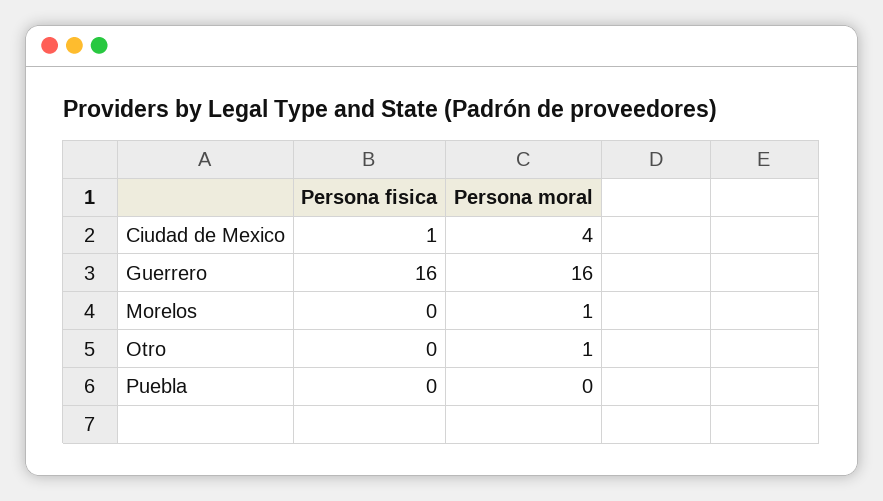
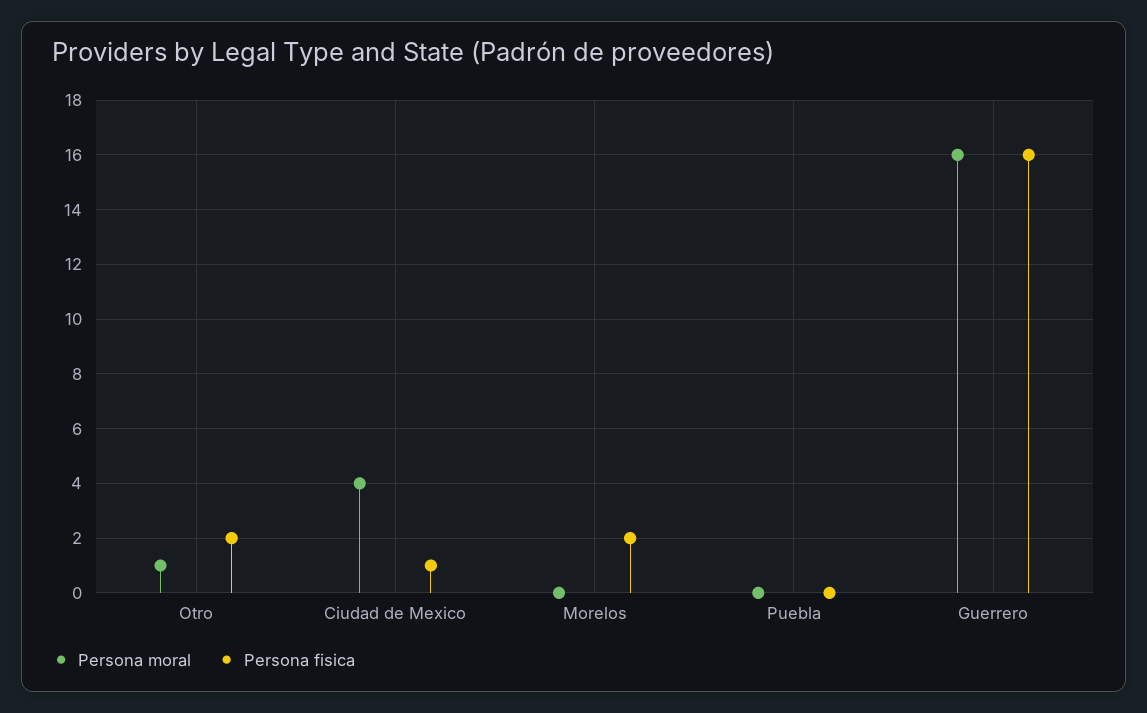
  {
    "Persona fisica": {
      "Ciudad de Mexico": 1,
      "Guerrero": 16,
-     "Morelos": 0,
+     "Morelos": 2,
-     "Otro": 0,
+     "Otro": 2,
      "Puebla": 0
    },
    "Persona moral": {
      "Ciudad de Mexico": 4,
      "Guerrero": 16,
-     "Morelos": 1,
+     "Morelos": 0,
      "Otro": 1,
      "Puebla": 0
    }
  }

